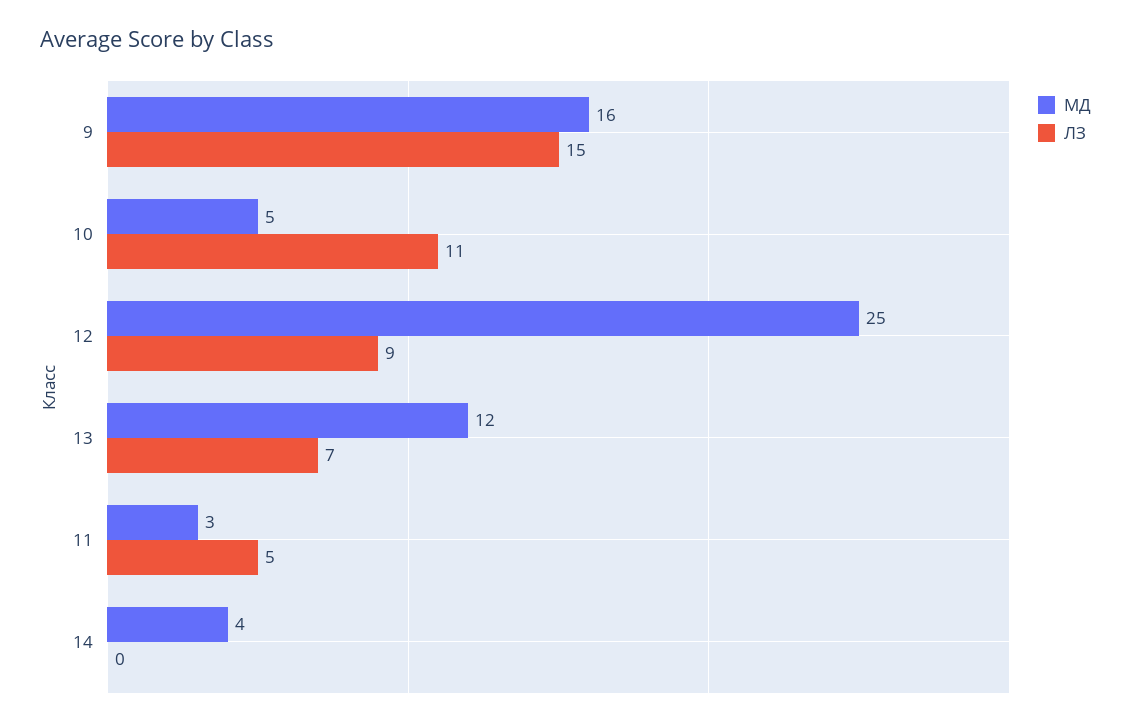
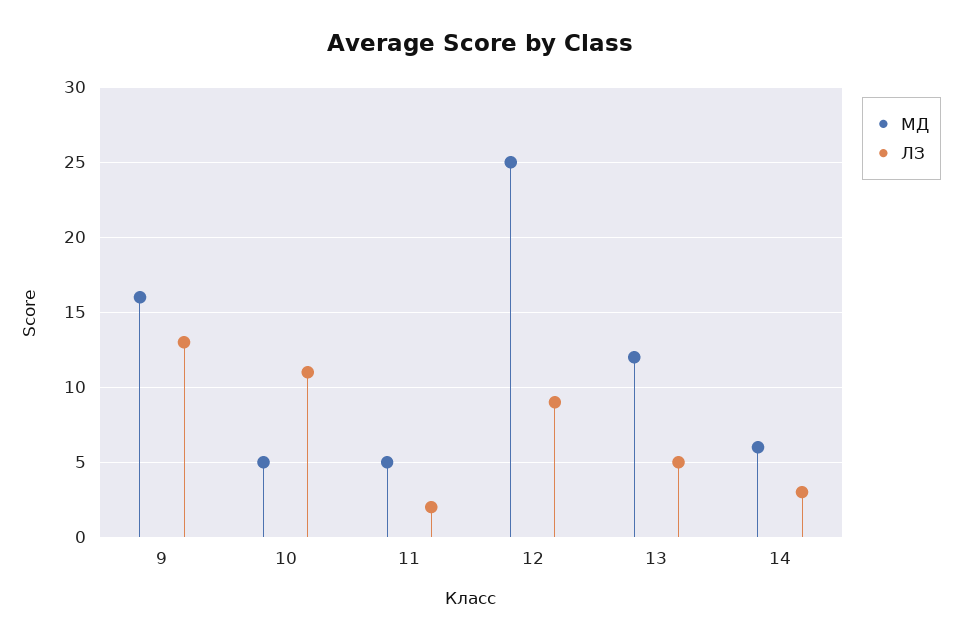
  {
    "МД": {
      "9": 16,
      "10": 5,
      "12": 25,
      "13": 12,
-     "11": 3,
+     "11": 5,
-     "14": 4
+     "14": 6
    },
    "ЛЗ": {
-     "9": 15,
+     "9": 13,
      "10": 11,
      "12": 9,
-     "13": 7,
+     "13": 5,
-     "11": 5,
+     "11": 2,
-     "14": 0
+     "14": 3
    }
  }

